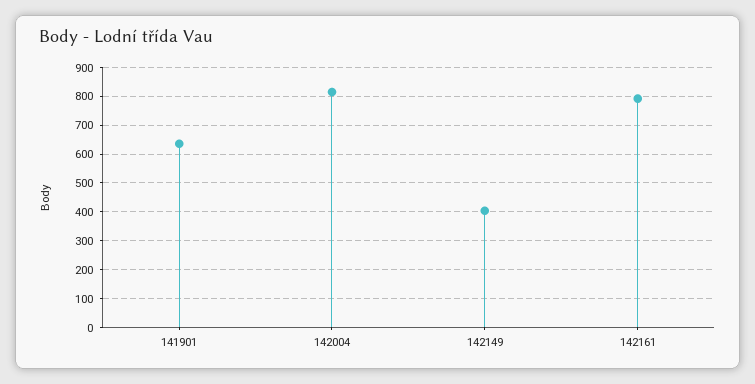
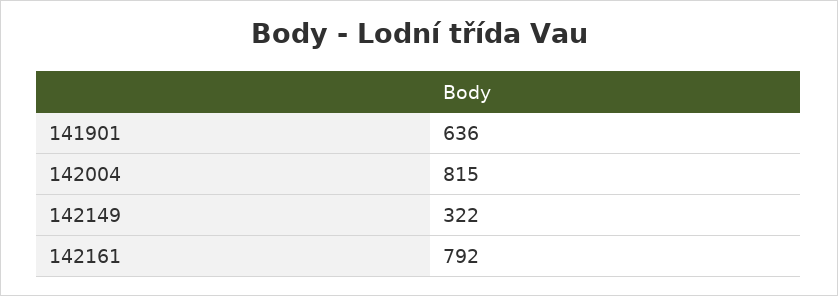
  {
    "141901": 636,
    "142004": 815,
-   "142149": 400,
+   "142149": 322,
    "142161": 792
  }

